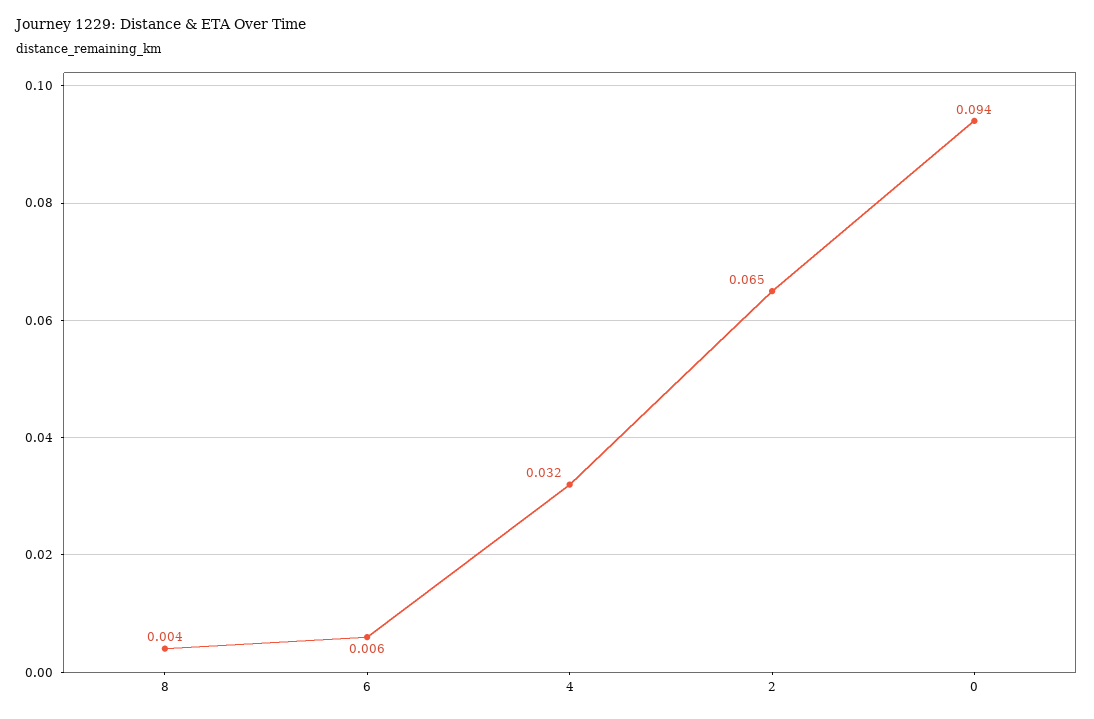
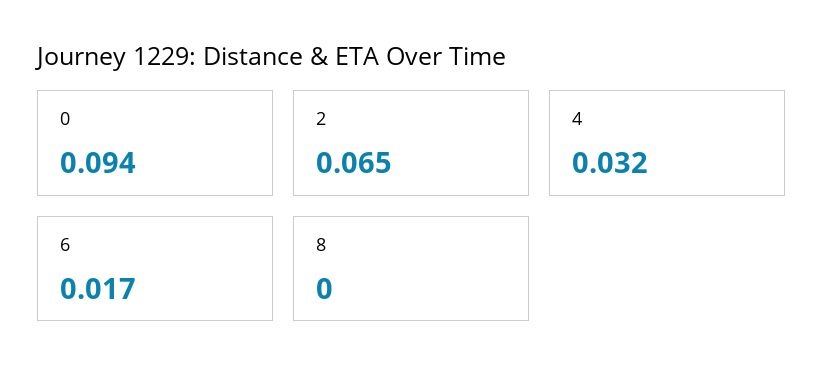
  {
-   "8": 0.004,
+   "8": 0,
-   "6": 0.006,
+   "6": 0.017,
    "4": 0.032,
    "2": 0.065,
    "0": 0.094
  }

